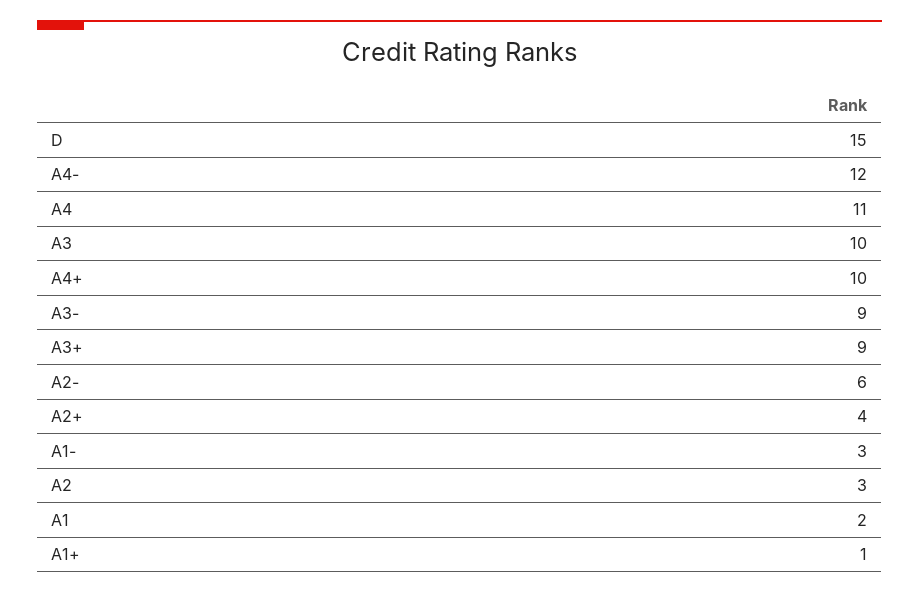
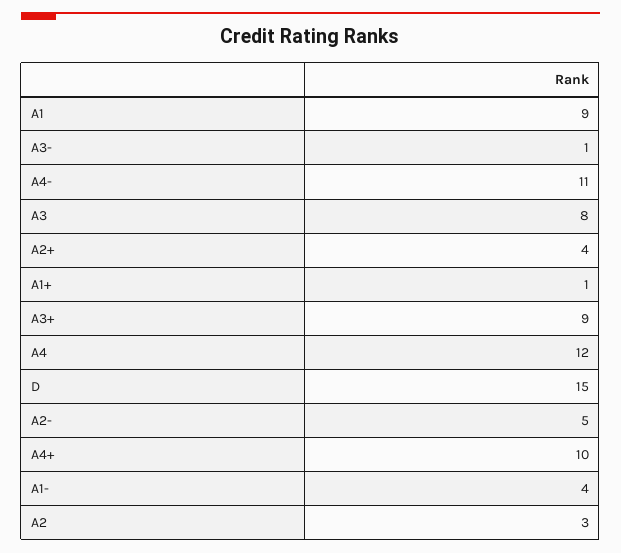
  {
    "D": 15,
-   "A4-": 12,
+   "A4-": 11,
-   "A4": 11,
+   "A4": 12,
-   "A3": 10,
+   "A3": 8,
    "A4+": 10,
-   "A3-": 9,
+   "A3-": 1,
    "A3+": 9,
-   "A2-": 6,
+   "A2-": 5,
    "A2+": 4,
-   "A1-": 3,
+   "A1-": 4,
    "A2": 3,
-   "A1": 2,
+   "A1": 9,
    "A1+": 1
  }

